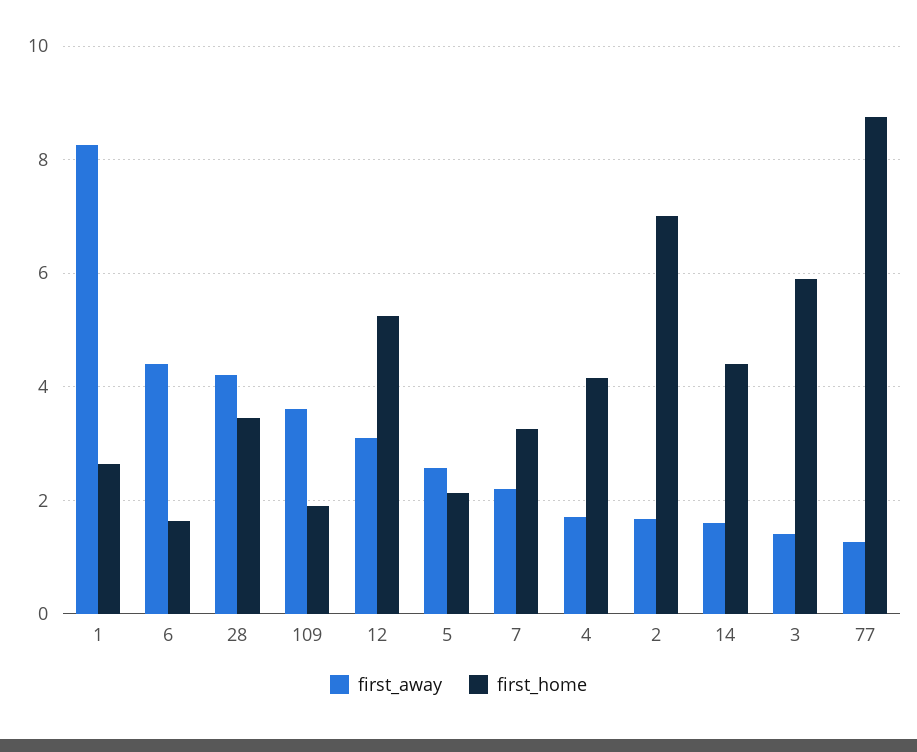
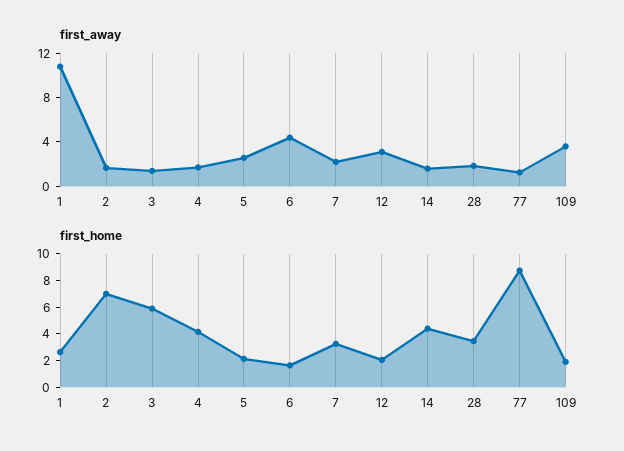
  {
    "first_away": {
-     "1": 8.2,
+     "1": 11,
      "6": 4.4,
-     "28": 4.2,
+     "28": 2,
      "109": 3.6,
      "12": 3.2,
      "5": 2.6,
      "7": 2.2,
      "4": 1.8,
      "2": 1.6,
      "14": 1.6,
      "3": 1.4,
      "77": 1.2
    },
    "first_home": {
      "1": 2.6,
      "6": 1.6,
      "28": 3.4,
      "109": 1.8,
-     "12": 5.2,
+     "12": 2,
      "5": 2.2,
      "7": 3.2,
      "4": 4.2,
      "2": 7,
      "14": 4.4,
      "3": 6,
      "77": 8.8
    }
  }

